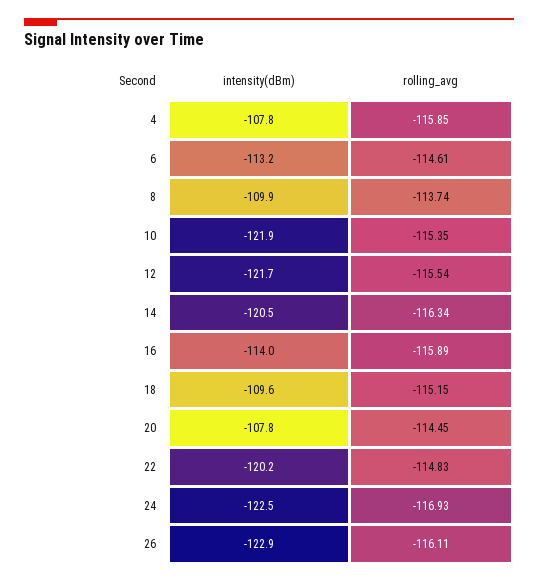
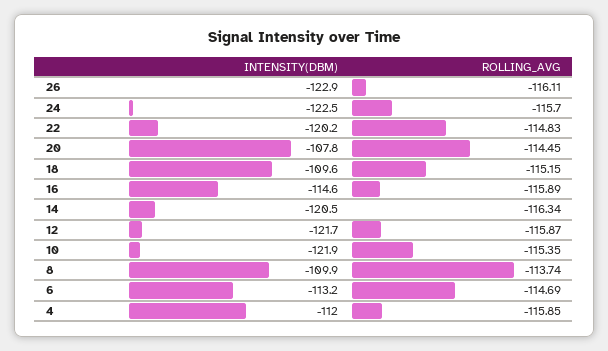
  {
    "intensity(dBm)": {
-     "4": -107.8,
+     "4": -112,
      "6": -113.2,
      "8": -109.9,
      "10": -121.9,
      "12": -121.7,
      "14": -120.5,
-     "16": -114,
+     "16": -114.6,
      "18": -109.6,
      "20": -107.8,
      "22": -120.2,
      "24": -122.5,
      "26": -122.9
    },
    "rolling_avg": {
      "4": -115.85,
-     "6": -114.61,
+     "6": -114.69,
      "8": -113.74,
      "10": -115.35,
-     "12": -115.54,
+     "12": -115.87,
      "14": -116.34,
      "16": -115.89,
      "18": -115.15,
      "20": -114.45,
      "22": -114.83,
-     "24": -116.93,
+     "24": -115.7,
      "26": -116.11
    }
  }

